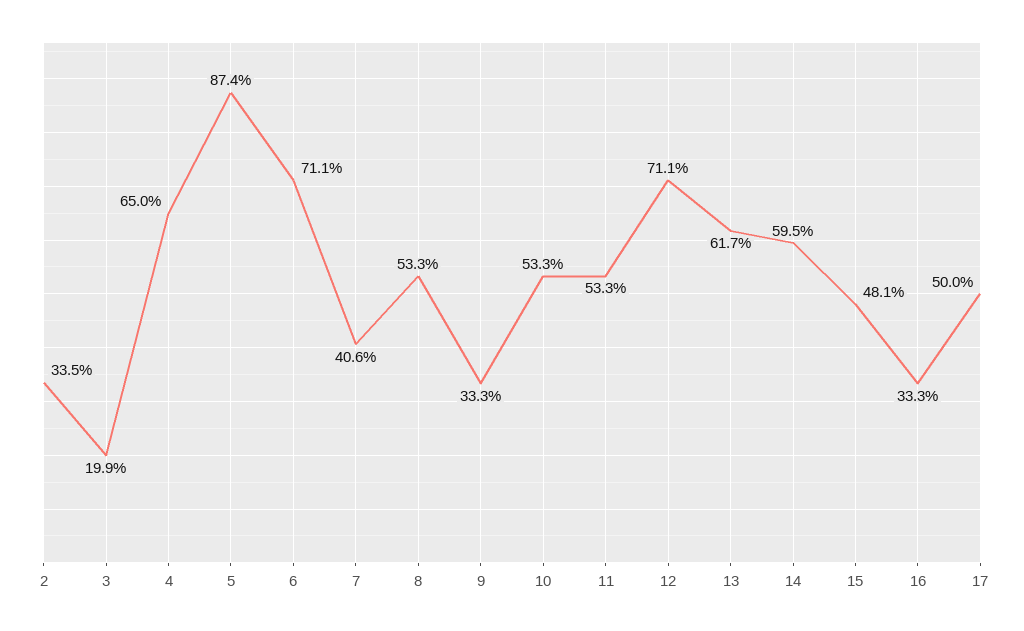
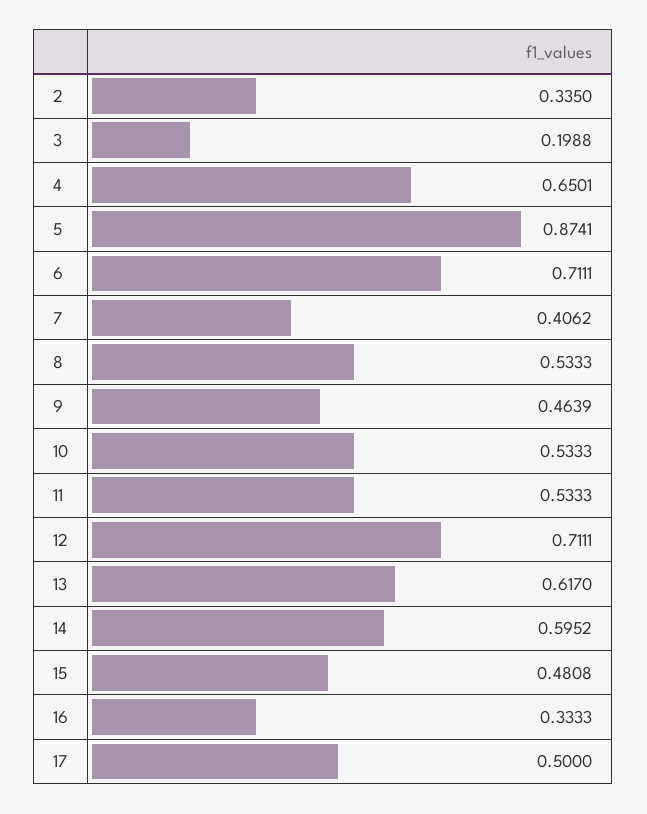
  {
    "2": 0.335,
    "3": 0.1988,
    "4": 0.6501,
    "5": 0.8741,
    "6": 0.7111,
    "7": 0.4062,
    "8": 0.5333,
-   "9": 0.333,
+   "9": 0.4639,
    "10": 0.5333,
    "11": 0.5333,
    "12": 0.7111,
    "13": 0.617,
    "14": 0.5952,
    "15": 0.4808,
    "16": 0.3333,
    "17": 0.5
  }

